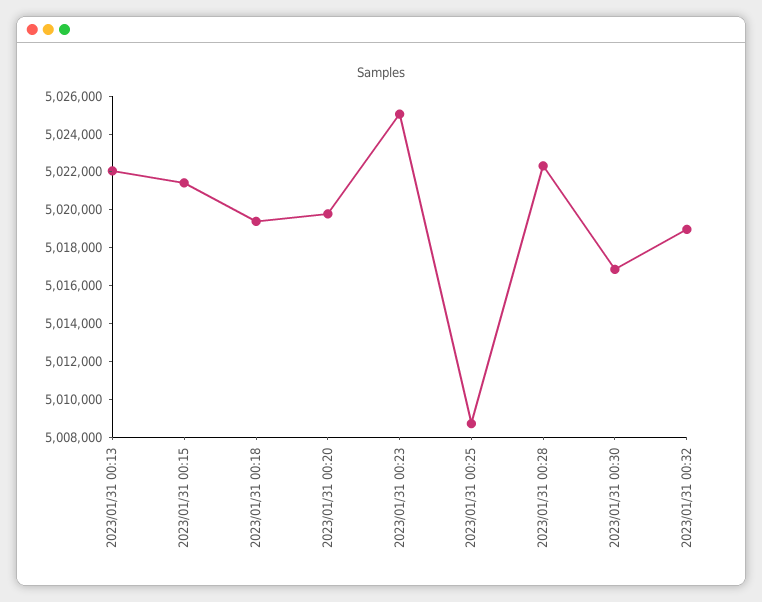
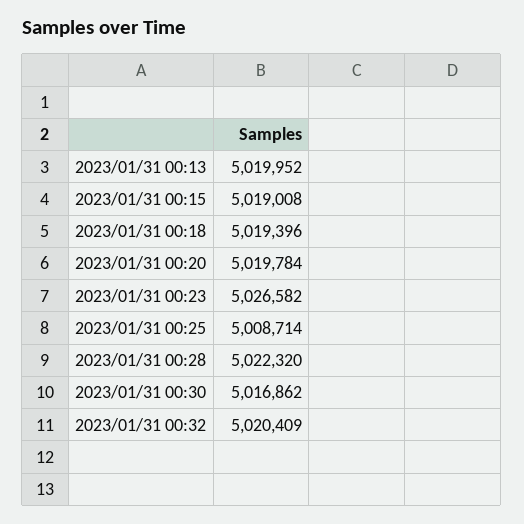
  {
-   "2023/01/31 00:13": 5022000,
+   "2023/01/31 00:13": 5019952,
-   "2023/01/31 00:15": 5021500,
+   "2023/01/31 00:15": 5019008,
    "2023/01/31 00:18": 5019396,
    "2023/01/31 00:20": 5019784,
-   "2023/01/31 00:23": 5025000,
+   "2023/01/31 00:23": 5026582,
    "2023/01/31 00:25": 5008714,
    "2023/01/31 00:28": 5022320,
    "2023/01/31 00:30": 5016862,
-   "2023/01/31 00:32": 5019000
+   "2023/01/31 00:32": 5020409
  }

